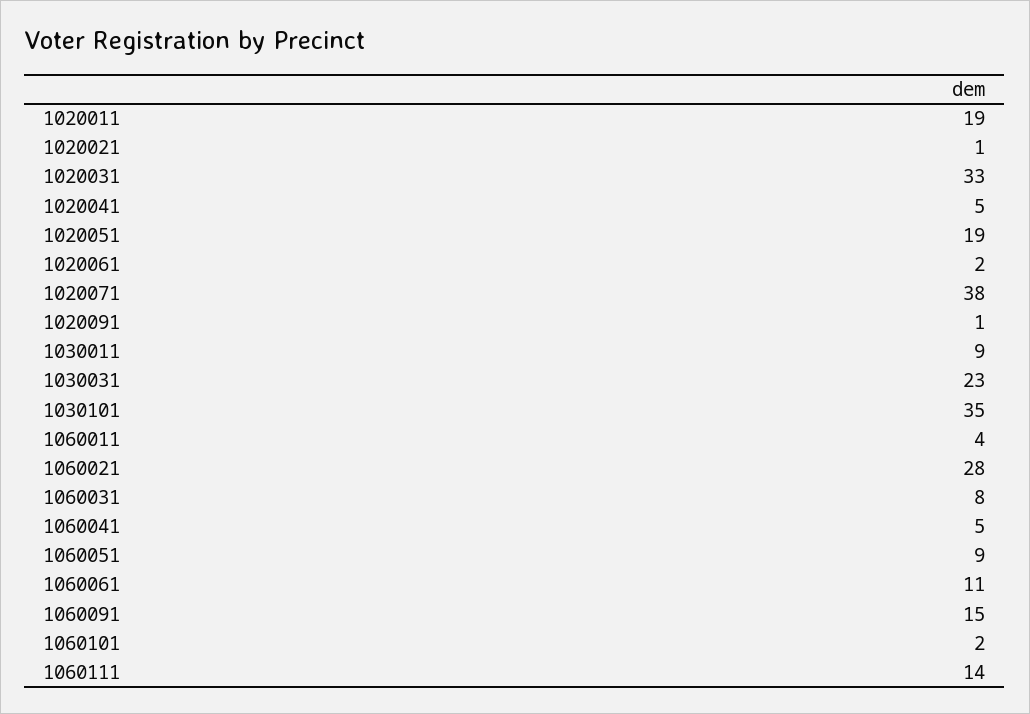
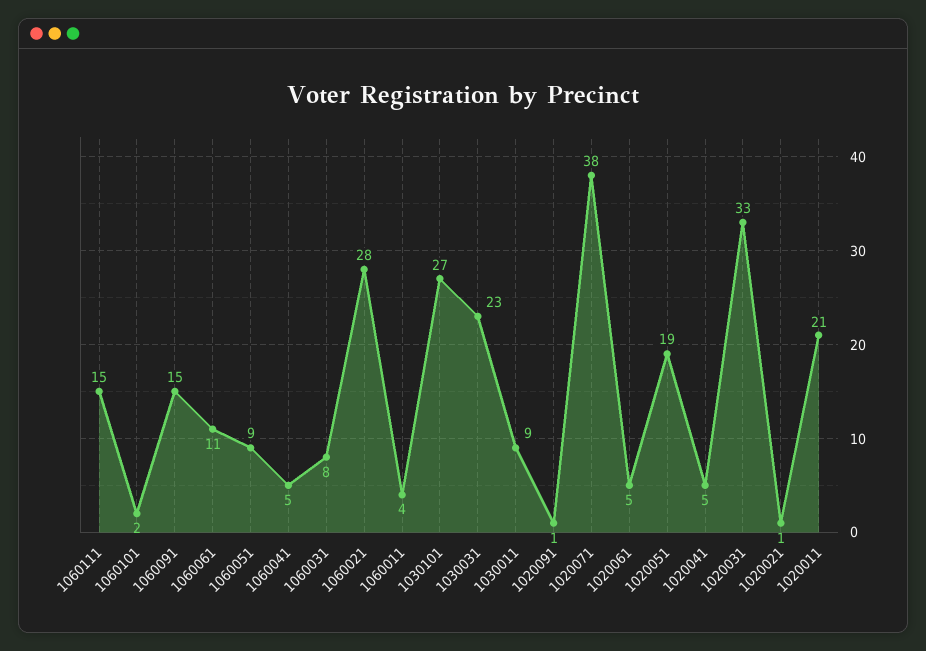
  {
-   "1020011": 19,
+   "1020011": 21,
    "1020021": 1,
    "1020031": 33,
    "1020041": 5,
    "1020051": 19,
-   "1020061": 2,
+   "1020061": 5,
    "1020071": 38,
    "1020091": 1,
    "1030011": 9,
    "1030031": 23,
-   "1030101": 35,
+   "1030101": 27,
    "1060011": 4,
    "1060021": 28,
    "1060031": 8,
    "1060041": 5,
    "1060051": 9,
    "1060061": 11,
    "1060091": 15,
    "1060101": 2,
-   "1060111": 14
+   "1060111": 15
  }

